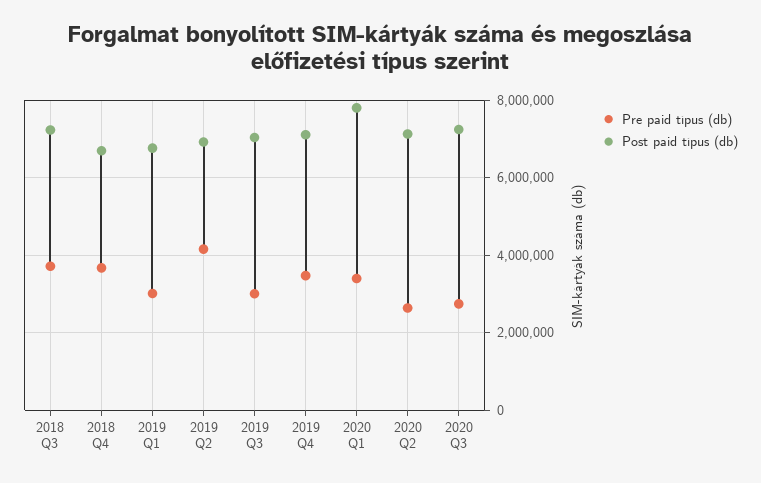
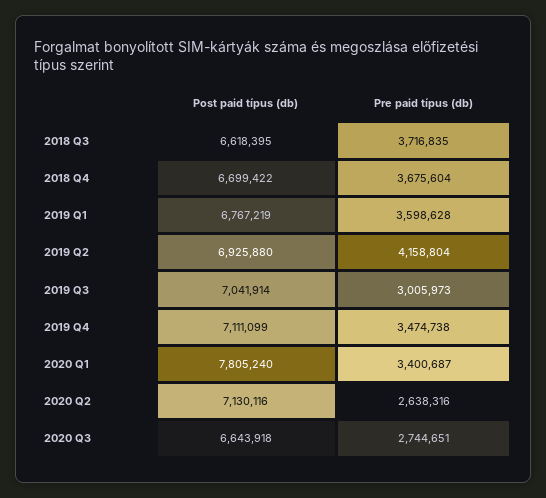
  {
    "Pre paid típus (db)": {
      "2018 Q3": 3716835,
      "2018 Q4": 3675604,
-     "2019 Q1": 3000000,
+     "2019 Q1": 3598628,
      "2019 Q2": 4158804,
      "2019 Q3": 3005973,
      "2019 Q4": 3474738,
      "2020 Q1": 3400687,
      "2020 Q2": 2638316,
      "2020 Q3": 2744651
    },
    "Post paid típus (db)": {
-     "2018 Q3": 7200000,
+     "2018 Q3": 6618395,
      "2018 Q4": 6699422,
      "2019 Q1": 6767219,
      "2019 Q2": 6925880,
      "2019 Q3": 7041914,
      "2019 Q4": 7111099,
      "2020 Q1": 7805240,
      "2020 Q2": 7130116,
-     "2020 Q3": 7200000
+     "2020 Q3": 6643918
    }
  }

